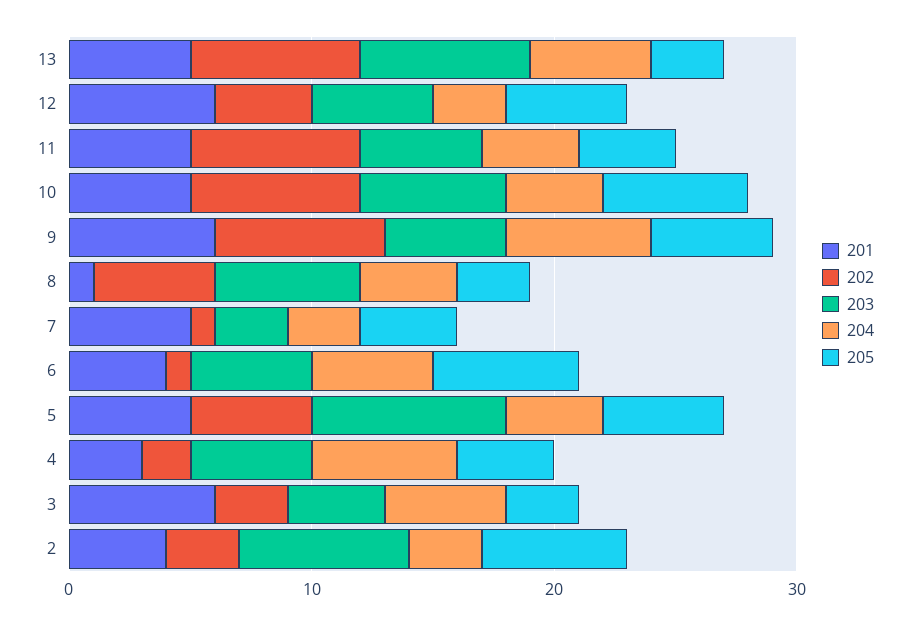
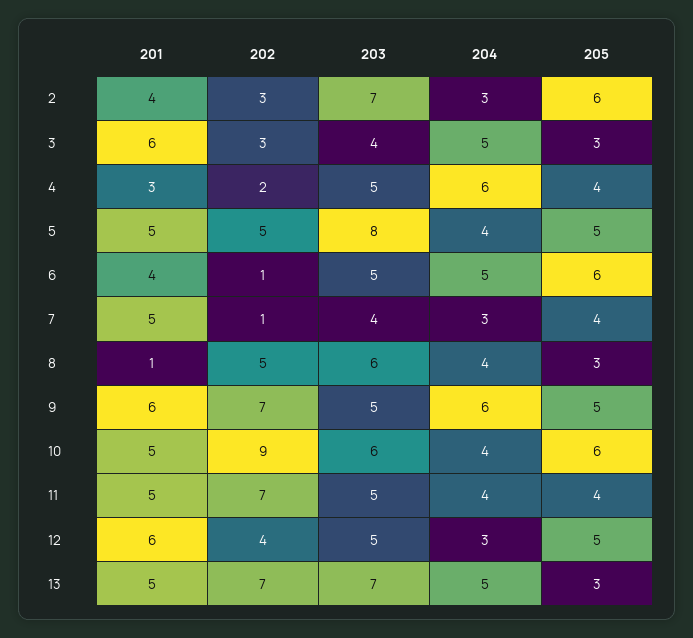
  {
    "201": {
      "13": 5,
      "12": 6,
      "11": 5,
      "10": 5,
      "9": 6,
      "8": 1,
      "7": 5,
      "6": 4,
      "5": 5,
      "4": 3,
      "3": 6,
      "2": 4
    },
    "202": {
      "13": 7,
      "12": 4,
      "11": 7,
-     "10": 7,
+     "10": 9,
      "9": 7,
      "8": 5,
      "7": 1,
      "6": 1,
      "5": 5,
      "4": 2,
      "3": 3,
      "2": 3
    },
    "203": {
      "13": 7,
      "12": 5,
      "11": 5,
      "10": 6,
      "9": 5,
      "8": 6,
-     "7": 3,
+     "7": 4,
      "6": 5,
      "5": 8,
      "4": 5,
      "3": 4,
      "2": 7
    },
    "204": {
      "13": 5,
      "12": 3,
      "11": 4,
      "10": 4,
      "9": 6,
      "8": 4,
      "7": 3,
      "6": 5,
      "5": 4,
      "4": 6,
      "3": 5,
      "2": 3
    },
    "205": {
      "13": 3,
      "12": 5,
      "11": 4,
      "10": 6,
      "9": 5,
      "8": 3,
      "7": 4,
      "6": 6,
      "5": 5,
      "4": 4,
      "3": 3,
      "2": 6
    }
  }

